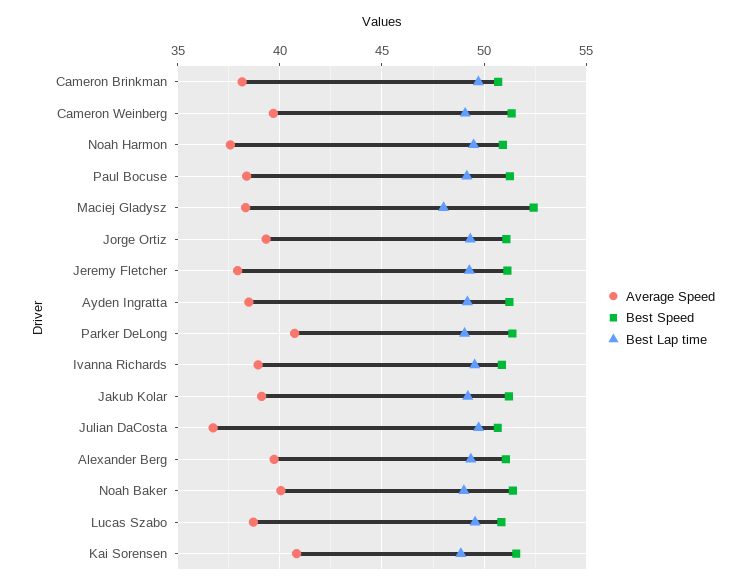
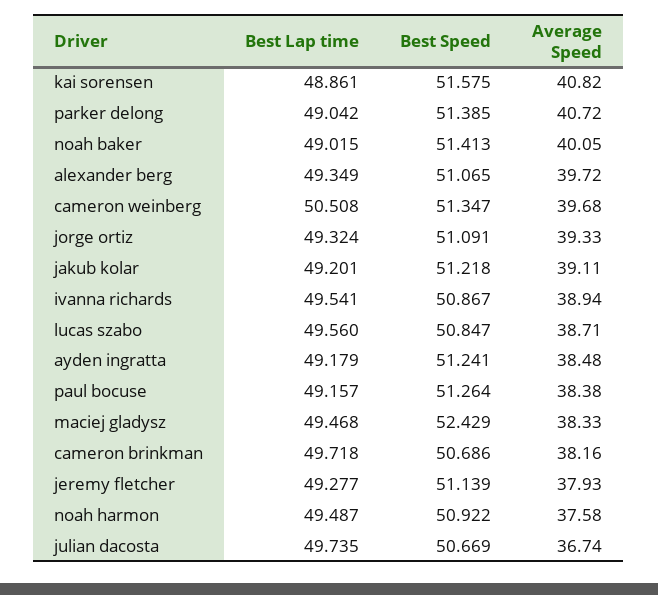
  {
    "Average Speed": {
      "Cameron Brinkman": 38.16,
      "Cameron Weinberg": 39.68,
      "Noah Harmon": 37.58,
      "Paul Bocuse": 38.38,
      "Maciej Gladysz": 38.33,
      "Jorge Ortiz": 39.33,
      "Jeremy Fletcher": 37.93,
      "Ayden Ingratta": 38.48,
      "Parker DeLong": 40.72,
      "Ivanna Richards": 38.94,
      "Jakub Kolar": 39.11,
      "Julian DaCosta": 36.74,
      "Alexander Berg": 39.72,
      "Noah Baker": 40.05,
      "Lucas Szabo": 38.71,
      "Kai Sorensen": 40.82
    },
    "Best Speed": {
      "Cameron Brinkman": 50.686,
      "Cameron Weinberg": 51.347,
      "Noah Harmon": 50.922,
      "Paul Bocuse": 51.264,
      "Maciej Gladysz": 52.429,
      "Jorge Ortiz": 51.091,
      "Jeremy Fletcher": 51.139,
      "Ayden Ingratta": 51.241,
      "Parker DeLong": 51.385,
      "Ivanna Richards": 50.867,
      "Jakub Kolar": 51.218,
      "Julian DaCosta": 50.669,
      "Alexander Berg": 51.065,
      "Noah Baker": 51.413,
      "Lucas Szabo": 50.847,
      "Kai Sorensen": 51.575
    },
    "Best Lap time": {
      "Cameron Brinkman": 49.718,
-     "Cameron Weinberg": 49,
+     "Cameron Weinberg": 50.508,
      "Noah Harmon": 49.487,
      "Paul Bocuse": 49.157,
-     "Maciej Gladysz": 48,
+     "Maciej Gladysz": 49.468,
      "Jorge Ortiz": 49.324,
      "Jeremy Fletcher": 49.277,
      "Ayden Ingratta": 49.179,
      "Parker DeLong": 49.042,
      "Ivanna Richards": 49.541,
      "Jakub Kolar": 49.201,
      "Julian DaCosta": 49.735,
      "Alexander Berg": 49.349,
      "Noah Baker": 49.015,
      "Lucas Szabo": 49.56,
      "Kai Sorensen": 48.861
    }
  }

